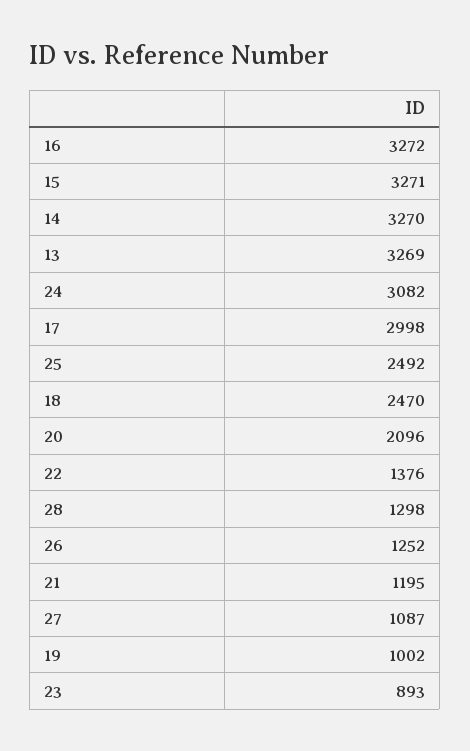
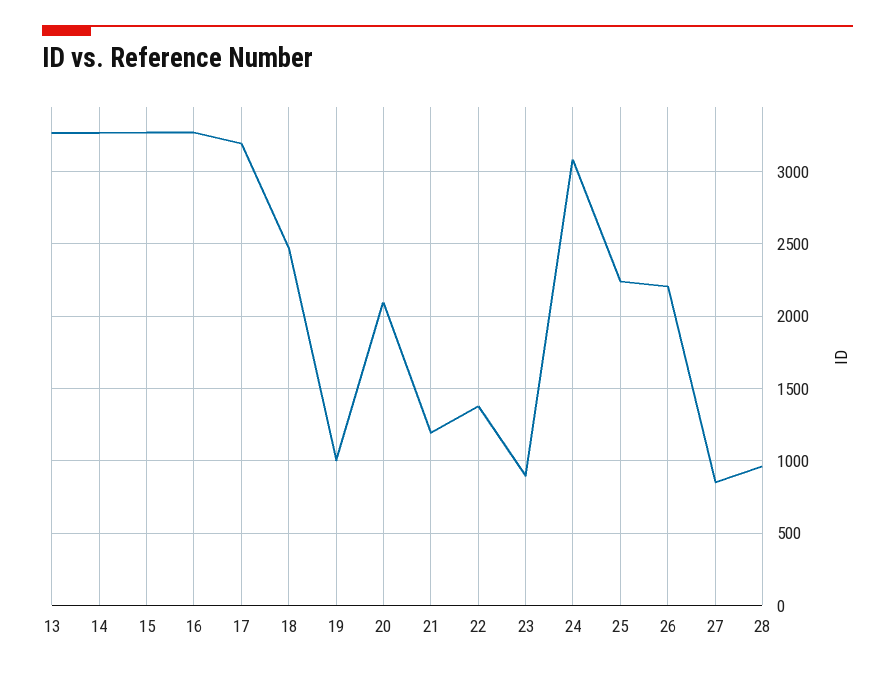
  {
    "16": 3272,
    "15": 3271,
    "14": 3270,
    "13": 3269,
    "24": 3082,
-   "17": 2998,
+   "17": 3200,
-   "25": 2492,
+   "25": 2250,
    "18": 2470,
    "20": 2096,
    "22": 1376,
-   "28": 1298,
+   "28": 950,
-   "26": 1252,
+   "26": 2200,
    "21": 1195,
-   "27": 1087,
+   "27": 850,
    "19": 1002,
    "23": 893
  }

